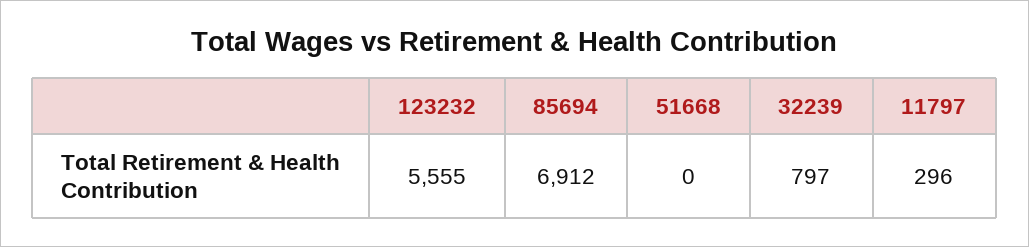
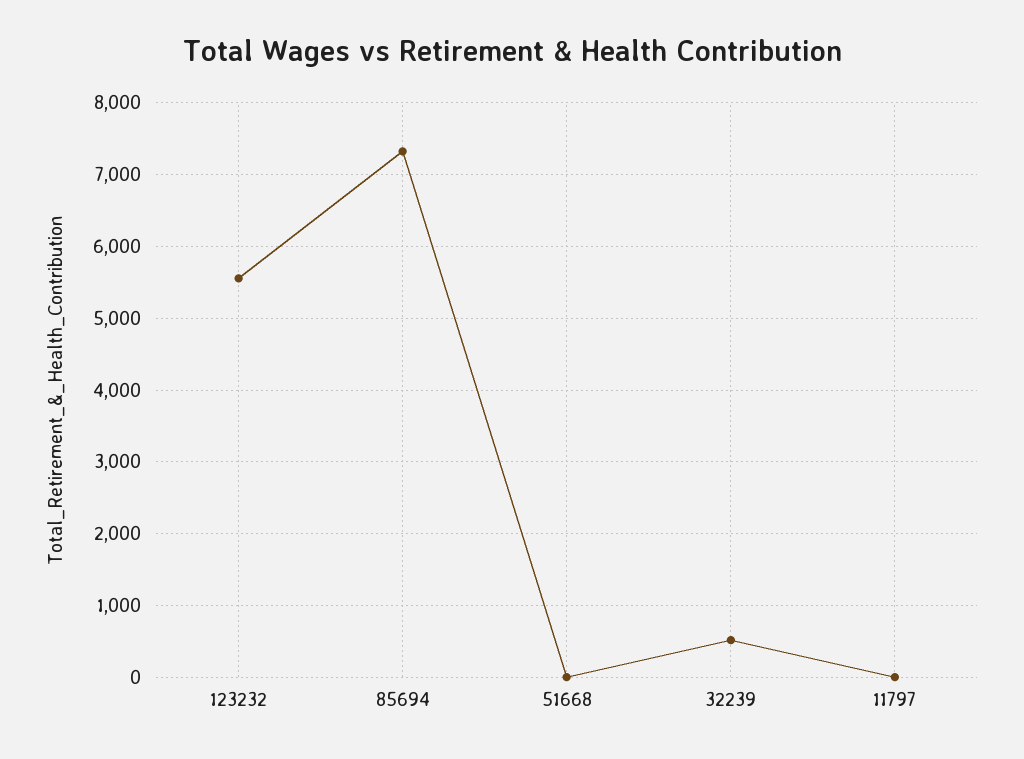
  {
    "123232": 5555,
-   "85694": 6912,
+   "85694": 7300,
    "51668": 0,
-   "32239": 797,
+   "32239": 500,
-   "11797": 296
+   "11797": 0
  }

